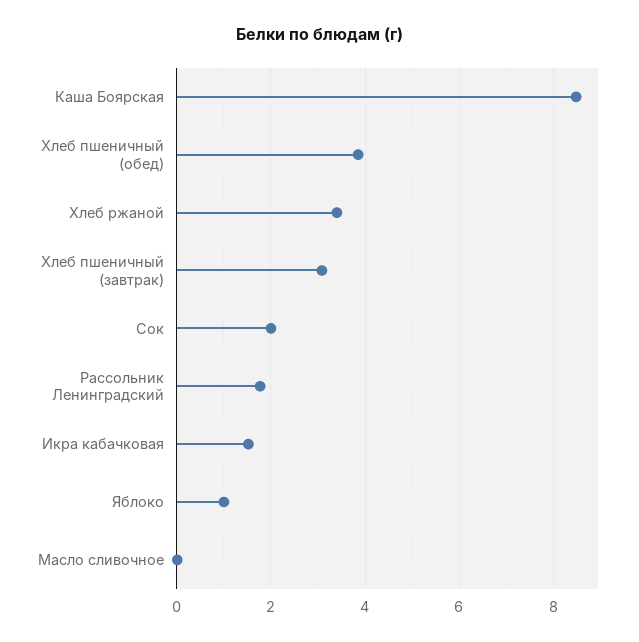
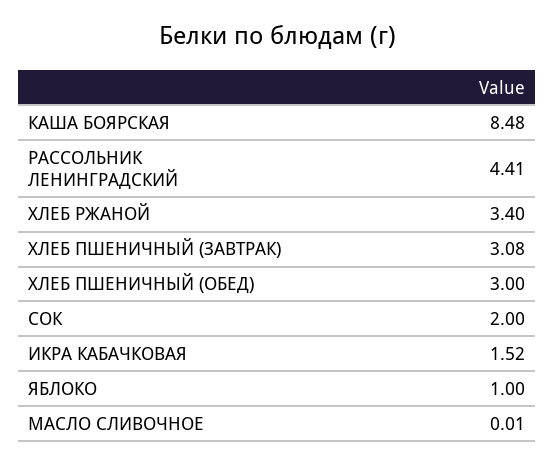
  {
    "Каша Боярская": 8.48,
-   "Хлеб пшеничный (обед)": 3.8,
+   "Хлеб пшеничный (обед)": 3,
    "Хлеб ржаной": 3.4,
    "Хлеб пшеничный (завтрак)": 3.08,
    "Сок": 2,
-   "Рассольник Ленинградский": 1.8,
+   "Рассольник Ленинградский": 4.41,
    "Икра кабачковая": 1.52,
    "Яблоко": 1,
    "Масло сливочное": 0.01
  }

